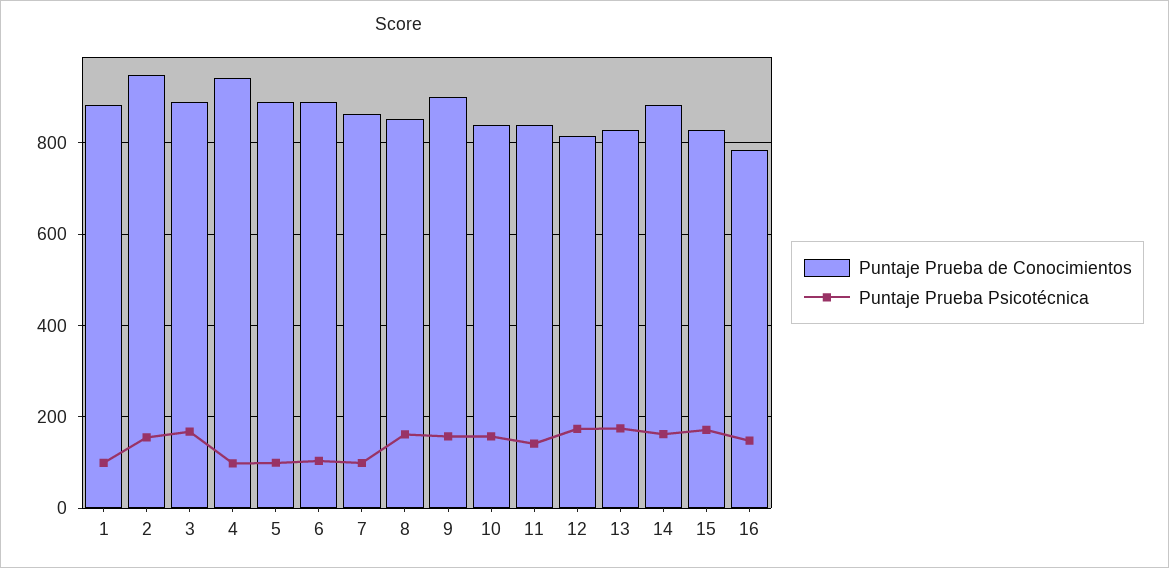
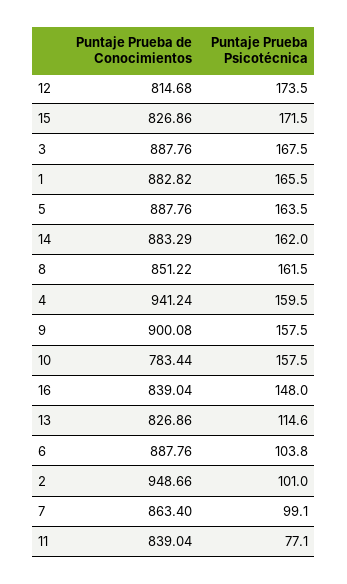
  {
    "Puntaje Prueba de Conocimientos": {
      "1": 882.82,
      "2": 948.66,
      "3": 887.76,
      "4": 941.24,
      "5": 887.76,
      "6": 887.76,
      "7": 863.4,
      "8": 851.22,
      "9": 900.08,
-     "10": 840,
+     "10": 783.44,
      "11": 839.04,
      "12": 814.68,
      "13": 826.86,
      "14": 883.29,
      "15": 826.86,
-     "16": 780
+     "16": 839.04
    },
    "Puntaje Prueba Psicotécnica": {
-     "1": 100,
+     "1": 165.5,
-     "2": 160,
+     "2": 101,
      "3": 167.5,
-     "4": 100,
+     "4": 159.5,
-     "5": 100,
+     "5": 163.5,
      "6": 103.8,
      "7": 99.1,
      "8": 161.5,
      "9": 157.5,
      "10": 157.5,
-     "11": 140,
+     "11": 77.1,
      "12": 173.5,
-     "13": 180,
+     "13": 114.6,
      "14": 162,
      "15": 171.5,
      "16": 148
    }
  }

